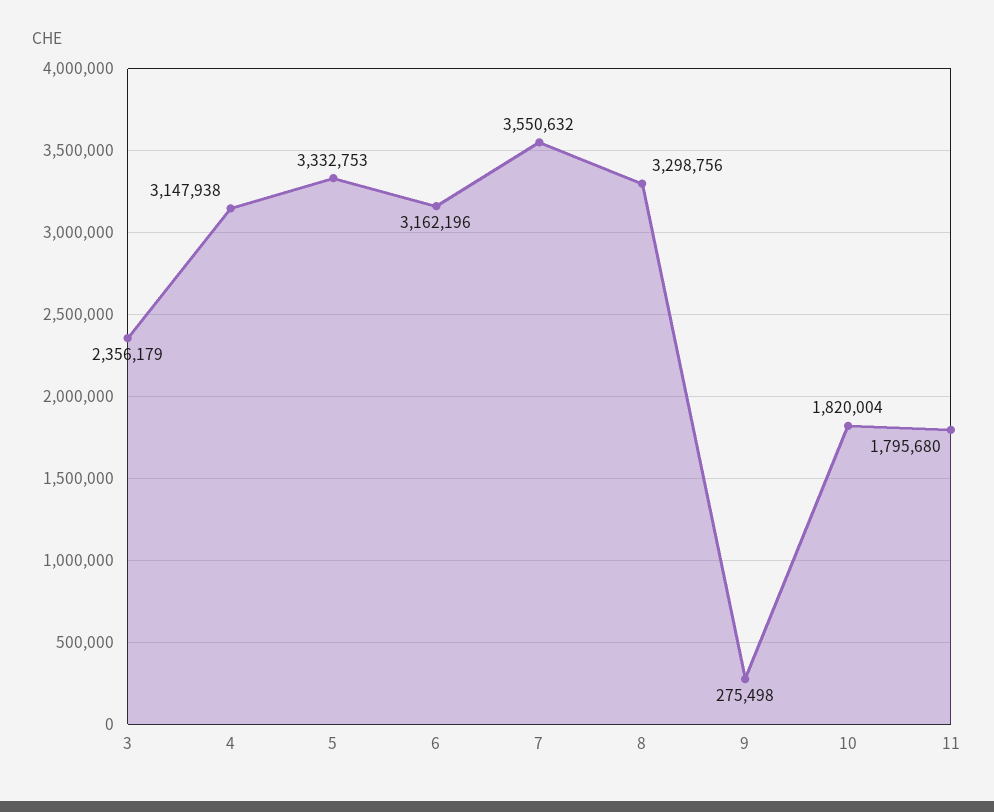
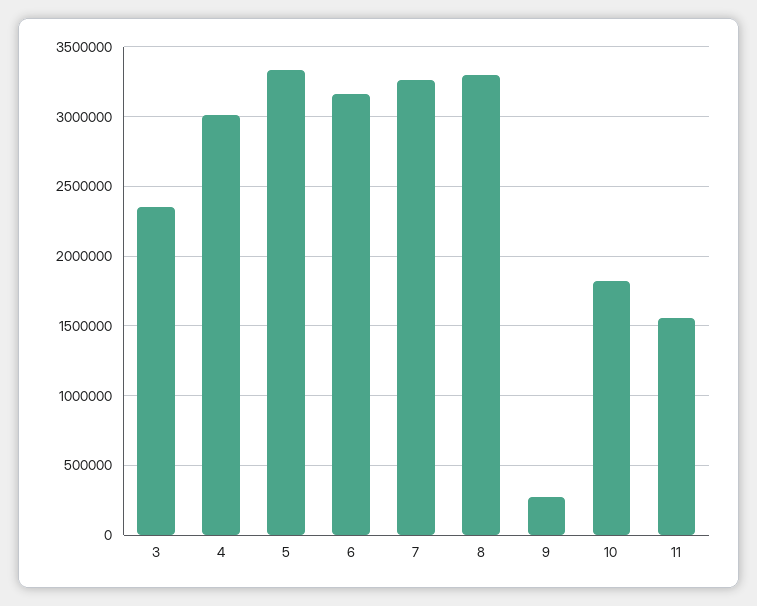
  {
    "3": 2356179,
-   "4": 3147938,
+   "4": 3000000,
    "5": 3332753,
    "6": 3162196,
-   "7": 3550632,
+   "7": 3250000,
    "8": 3298756,
    "9": 275498,
    "10": 1820004,
-   "11": 1795680
+   "11": 1550000
  }

